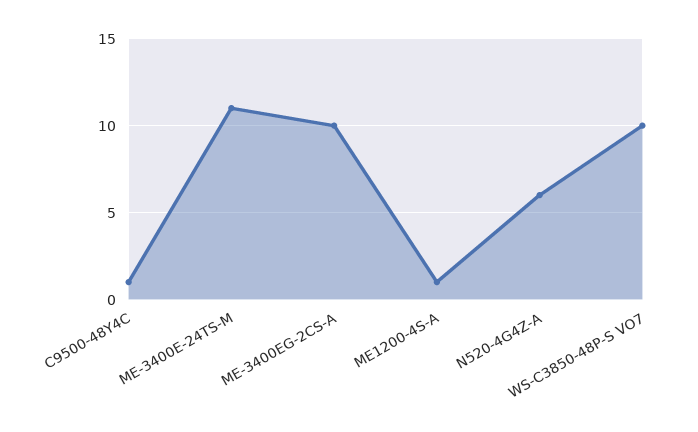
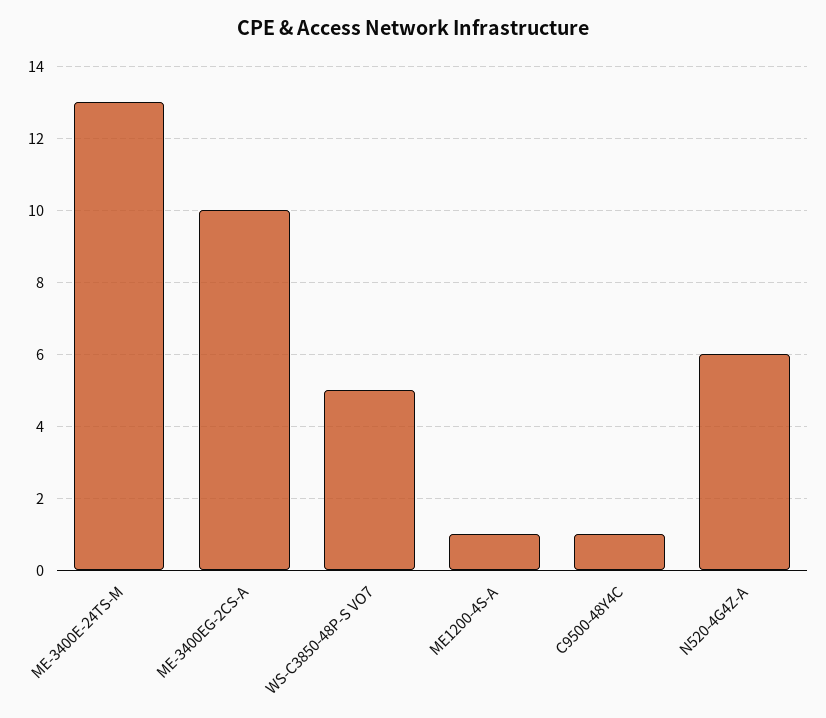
  {
    "C9500-48Y4C": 1,
-   "ME-3400E-24TS-M": 11,
+   "ME-3400E-24TS-M": 13,
    "ME-3400EG-2CS-A": 10,
    "ME1200-4S-A": 1,
    "N520-4G4Z-A": 6,
-   "WS-C3850-48P-S VO7": 10
+   "WS-C3850-48P-S VO7": 5
  }

